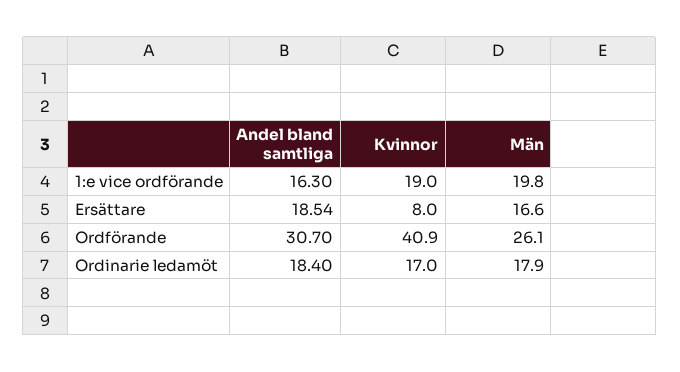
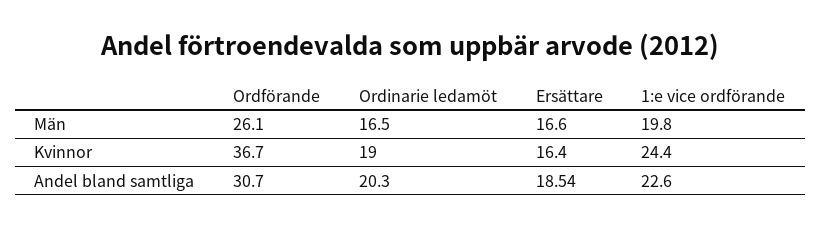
  {
    "Andel bland samtliga": {
-     "1:e vice ordförande": 16.3,
+     "1:e vice ordförande": 22.6,
      "Ersättare": 18.54,
      "Ordförande": 30.7,
-     "Ordinarie ledamöt": 18.4
+     "Ordinarie ledamöt": 20.3
    },
    "Kvinnor": {
-     "1:e vice ordförande": 19,
+     "1:e vice ordförande": 24.4,
-     "Ersättare": 8,
+     "Ersättare": 16.4,
-     "Ordförande": 40.9,
+     "Ordförande": 36.7,
-     "Ordinarie ledamöt": 17
+     "Ordinarie ledamöt": 19
    },
    "Män": {
      "1:e vice ordförande": 19.8,
      "Ersättare": 16.6,
      "Ordförande": 26.1,
-     "Ordinarie ledamöt": 17.9
+     "Ordinarie ledamöt": 16.5
    }
  }

